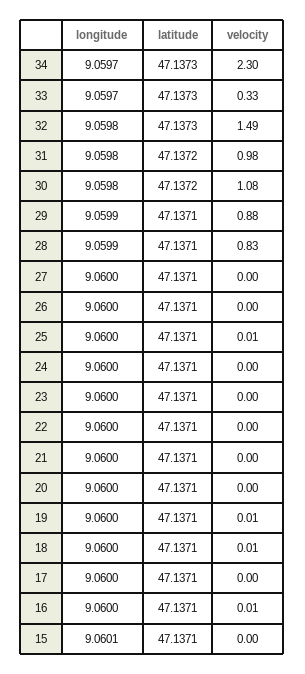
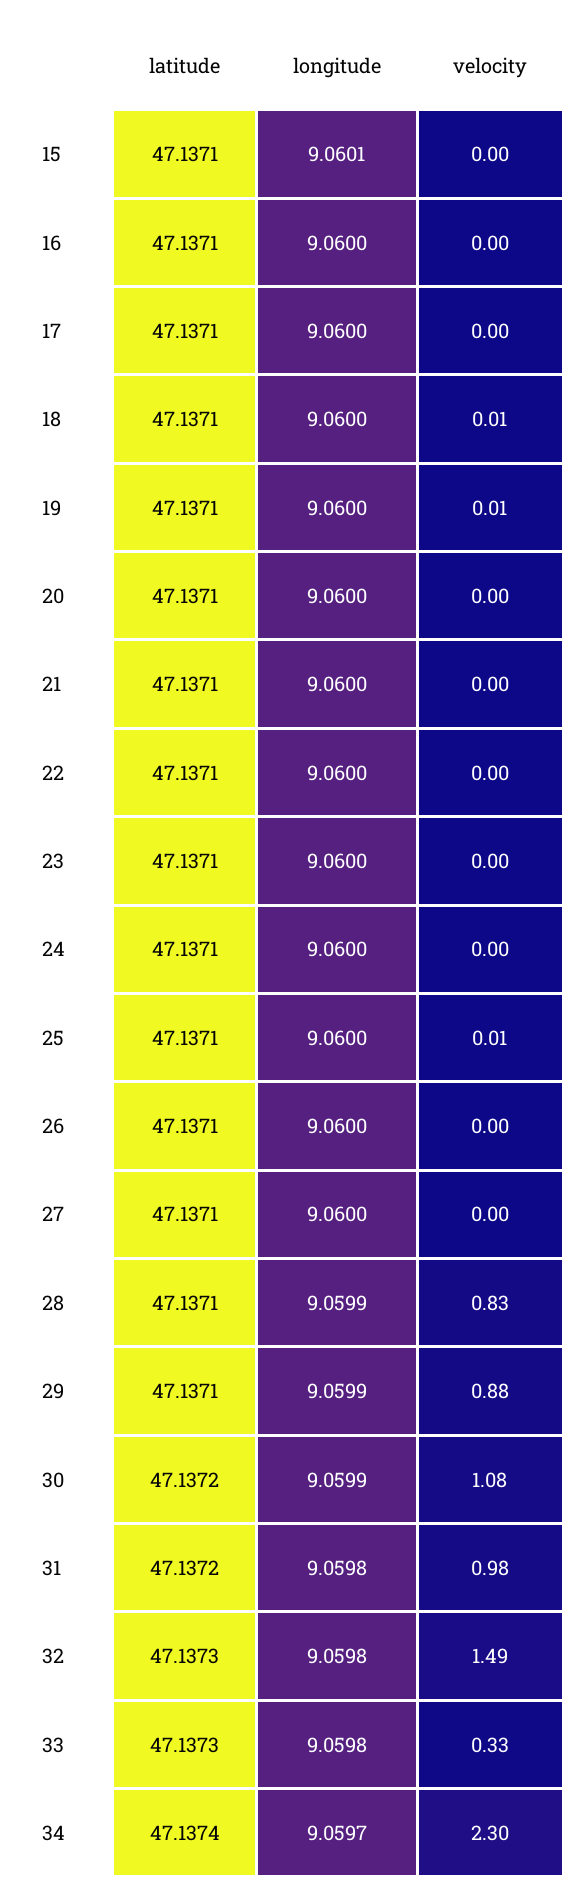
  {
    "longitude": {
      "34": 9.0597,
-     "33": 9.0597,
+     "33": 9.0598,
      "32": 9.0598,
      "31": 9.0598,
-     "30": 9.0598,
+     "30": 9.0599,
      "29": 9.0599,
      "28": 9.0599,
      "27": 9.06,
      "26": 9.06,
      "25": 9.06,
      "24": 9.06,
      "23": 9.06,
      "22": 9.06,
      "21": 9.06,
      "20": 9.06,
      "19": 9.06,
      "18": 9.06,
      "17": 9.06,
      "16": 9.06,
      "15": 9.0601
    },
    "latitude": {
-     "34": 47.1373,
+     "34": 47.1374,
      "33": 47.1373,
      "32": 47.1373,
      "31": 47.1372,
      "30": 47.1372,
      "29": 47.1371,
      "28": 47.1371,
      "27": 47.1371,
      "26": 47.1371,
      "25": 47.1371,
      "24": 47.1371,
      "23": 47.1371,
      "22": 47.1371,
      "21": 47.1371,
      "20": 47.1371,
      "19": 47.1371,
      "18": 47.1371,
      "17": 47.1371,
      "16": 47.1371,
      "15": 47.1371
    },
    "velocity": {
      "34": 2.3,
      "33": 0.33,
      "32": 1.49,
      "31": 0.98,
      "30": 1.08,
      "29": 0.88,
      "28": 0.83,
      "27": 0,
      "26": 0,
      "25": 0.01,
      "24": 0,
      "23": 0,
      "22": 0,
      "21": 0,
      "20": 0,
      "19": 0.01,
      "18": 0.01,
      "17": 0,
-     "16": 0.01,
+     "16": 0,
      "15": 0
    }
  }

